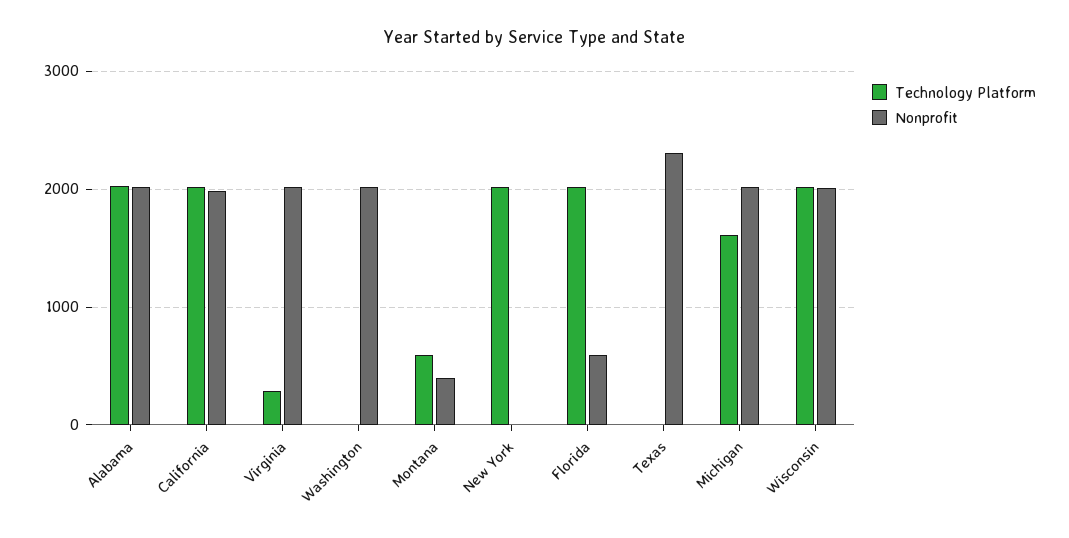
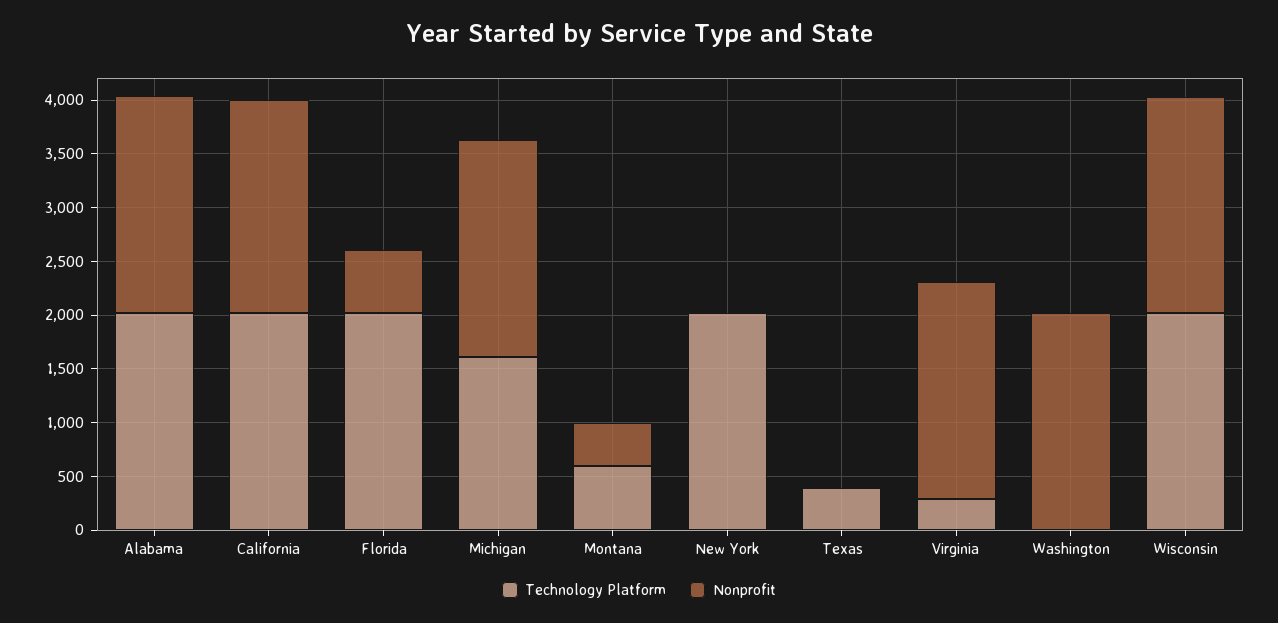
  {
    "Technology Platform": {
      "Alabama": 2000,
      "California": 2000,
      "Virginia": 300,
      "Washington": 0,
      "Montana": 600,
      "New York": 2000,
      "Florida": 2000,
-     "Texas": 0,
+     "Texas": 400,
      "Michigan": 1600,
      "Wisconsin": 2000
    },
    "Nonprofit": {
      "Alabama": 2000,
      "California": 2000,
      "Virginia": 2000,
      "Washington": 2000,
      "Montana": 400,
      "New York": 0,
      "Florida": 600,
-     "Texas": 2300,
+     "Texas": 0,
      "Michigan": 2000,
      "Wisconsin": 2000
    }
  }

